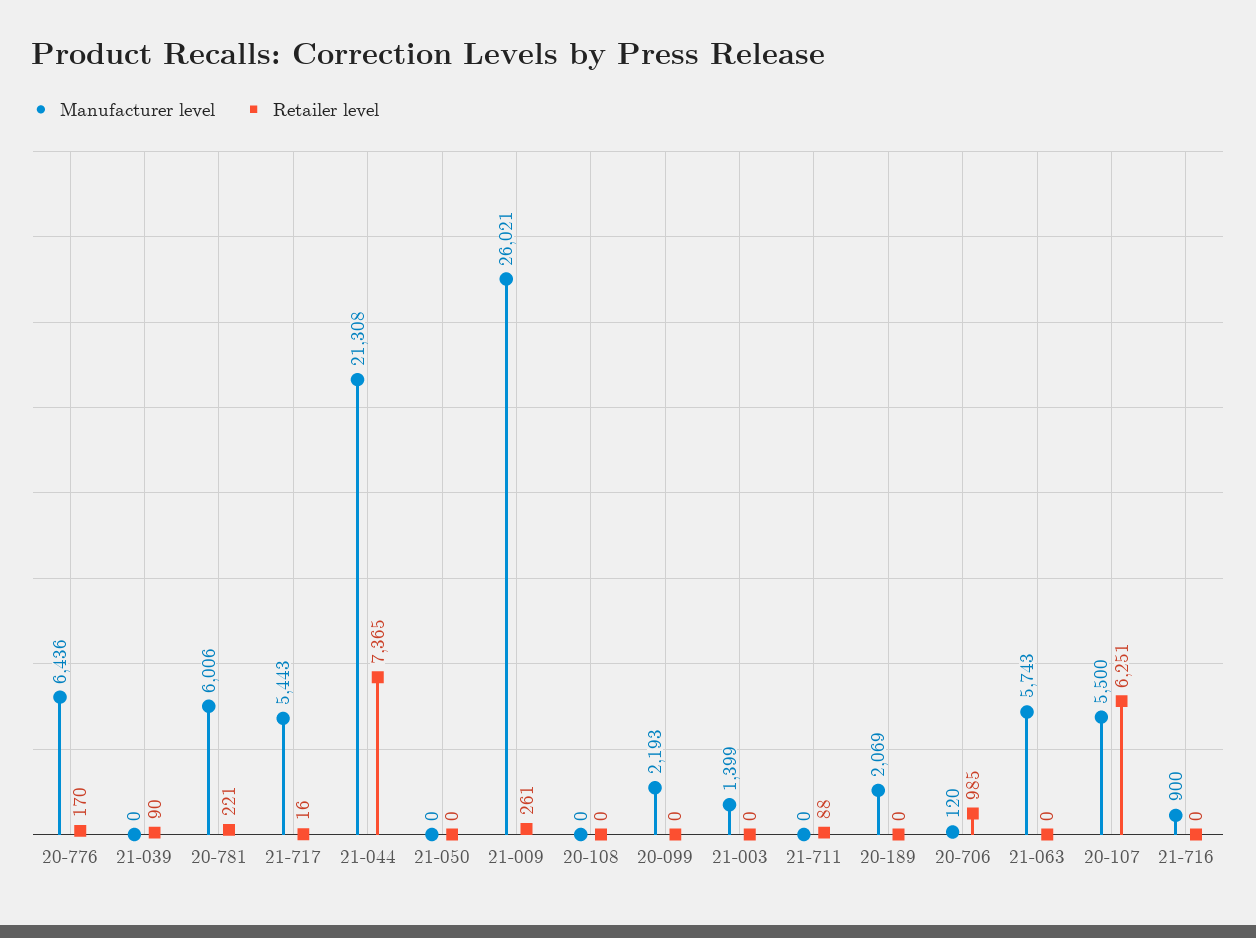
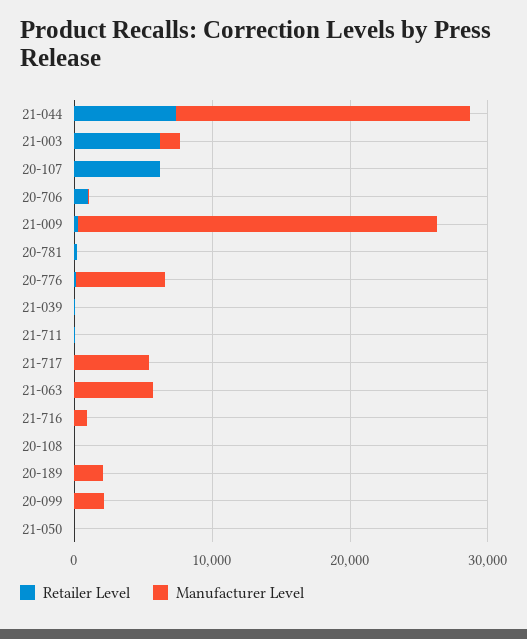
  {
    "Manufacturer level": {
      "20-776": 6436,
      "21-039": 0,
-     "20-781": 6006,
+     "20-781": 0,
      "21-717": 5443,
      "21-044": 21308,
      "21-050": 0,
      "21-009": 26021,
      "20-108": 0,
      "20-099": 2193,
      "21-003": 1399,
      "21-711": 0,
      "20-189": 2069,
      "20-706": 120,
      "21-063": 5743,
-     "20-107": 5500,
+     "20-107": 0,
      "21-716": 900
    },
    "Retailer level": {
      "20-776": 170,
      "21-039": 90,
      "20-781": 221,
      "21-717": 16,
      "21-044": 7365,
      "21-050": 0,
      "21-009": 261,
      "20-108": 0,
      "20-099": 0,
-     "21-003": 0,
+     "21-003": 6000,
      "21-711": 88,
      "20-189": 0,
      "20-706": 985,
      "21-063": 0,
      "20-107": 6251,
      "21-716": 0
    }
  }

